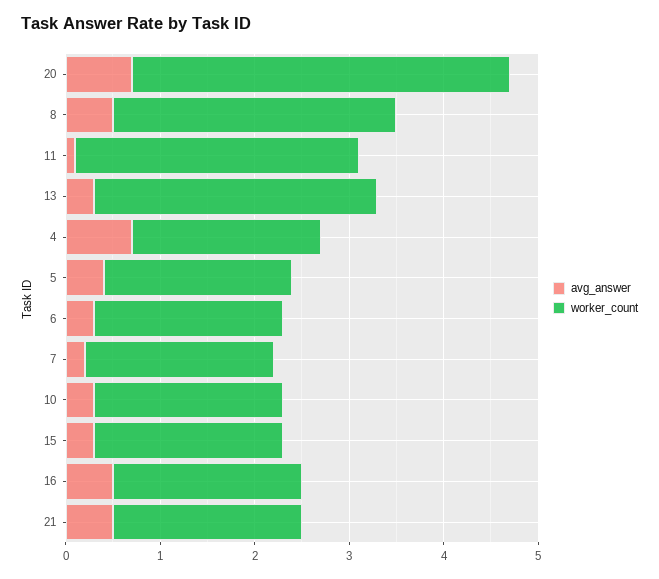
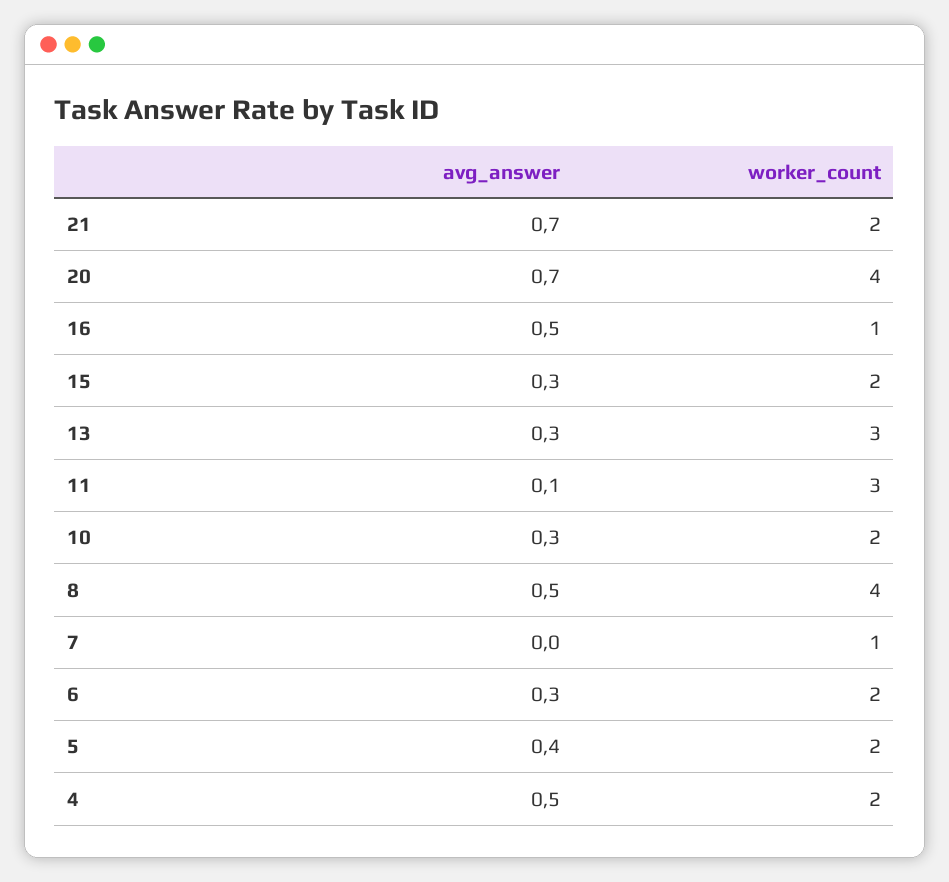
  {
    "avg_answer": {
      "20": 0.7,
      "8": 0.5,
      "11": 0.1,
      "13": 0.3,
-     "4": 0.7,
+     "4": 0.5,
      "5": 0.4,
      "6": 0.3,
-     "7": 0.2,
+     "7": 0,
      "10": 0.3,
      "15": 0.3,
      "16": 0.5,
-     "21": 0.5
+     "21": 0.7
    },
    "worker_count": {
      "20": 4,
-     "8": 3,
+     "8": 4,
      "11": 3,
      "13": 3,
      "4": 2,
      "5": 2,
      "6": 2,
-     "7": 2,
+     "7": 1,
      "10": 2,
      "15": 2,
-     "16": 2,
+     "16": 1,
      "21": 2
    }
  }

